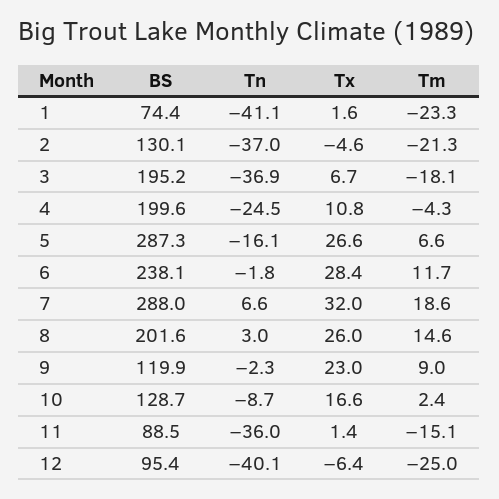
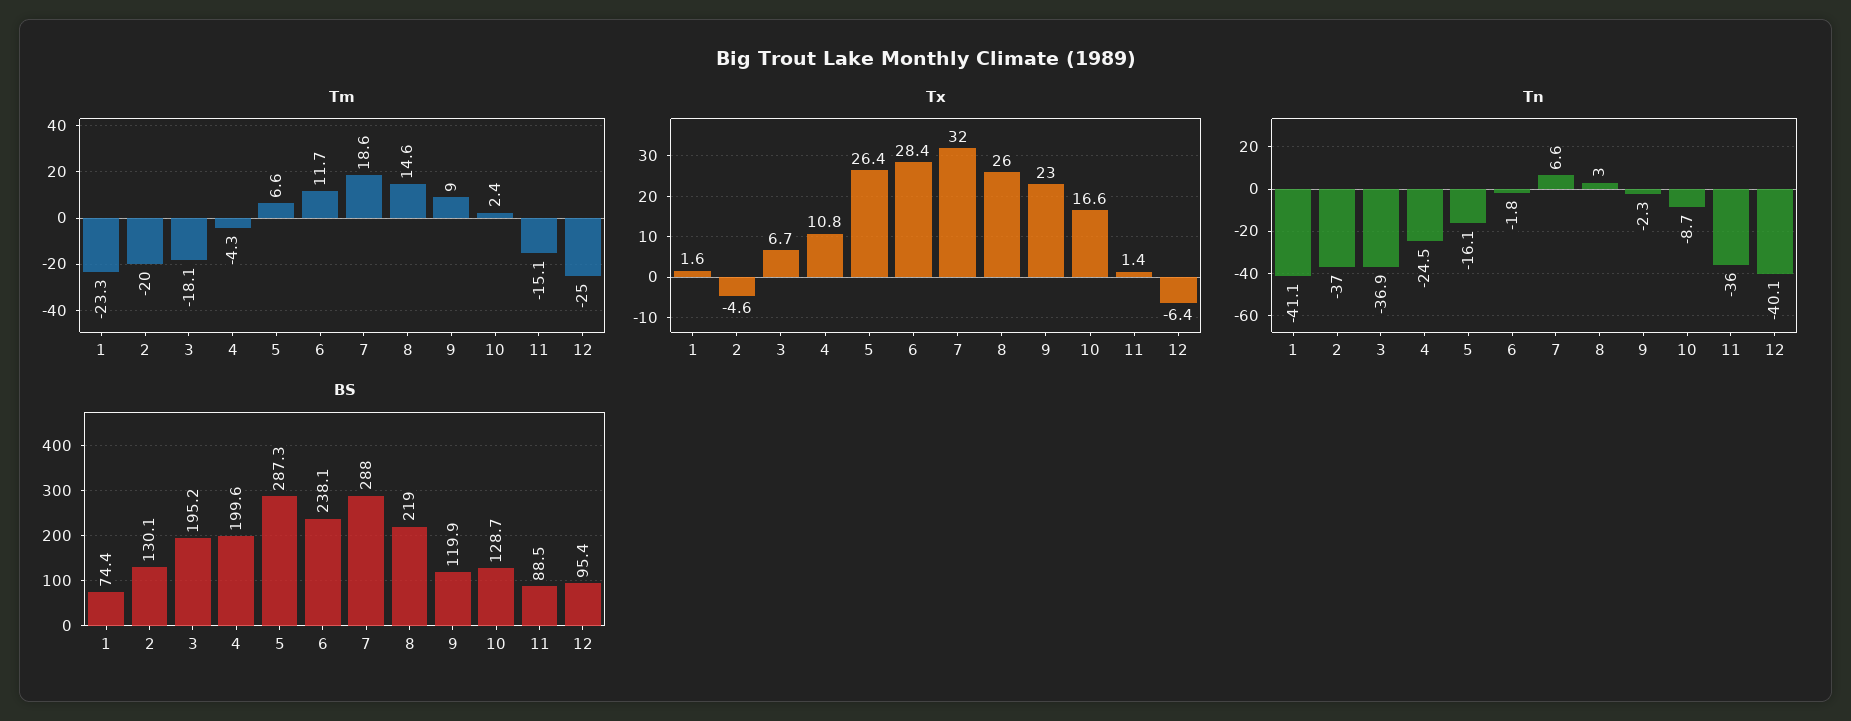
  {
    "BS": {
      "1": 74.4,
      "2": 130.1,
      "3": 195.2,
      "4": 199.6,
      "5": 287.3,
      "6": 238.1,
      "7": 288,
-     "8": 201.6,
+     "8": 219,
      "9": 119.9,
      "10": 128.7,
      "11": 88.5,
      "12": 95.4
    },
    "Tn": {
      "1": -41.1,
      "2": -37,
      "3": -36.9,
      "4": -24.5,
      "5": -16.1,
      "6": -1.8,
      "7": 6.6,
      "8": 3,
      "9": -2.3,
      "10": -8.7,
      "11": -36,
      "12": -40.1
    },
    "Tx": {
      "1": 1.6,
      "2": -4.6,
      "3": 6.7,
      "4": 10.8,
-     "5": 26.6,
+     "5": 26.4,
      "6": 28.4,
      "7": 32,
      "8": 26,
      "9": 23,
      "10": 16.6,
      "11": 1.4,
      "12": -6.4
    },
    "Tm": {
      "1": -23.3,
-     "2": -21.3,
+     "2": -20,
      "3": -18.1,
      "4": -4.3,
      "5": 6.6,
      "6": 11.7,
      "7": 18.6,
      "8": 14.6,
      "9": 9,
      "10": 2.4,
      "11": -15.1,
      "12": -25
    }
  }

